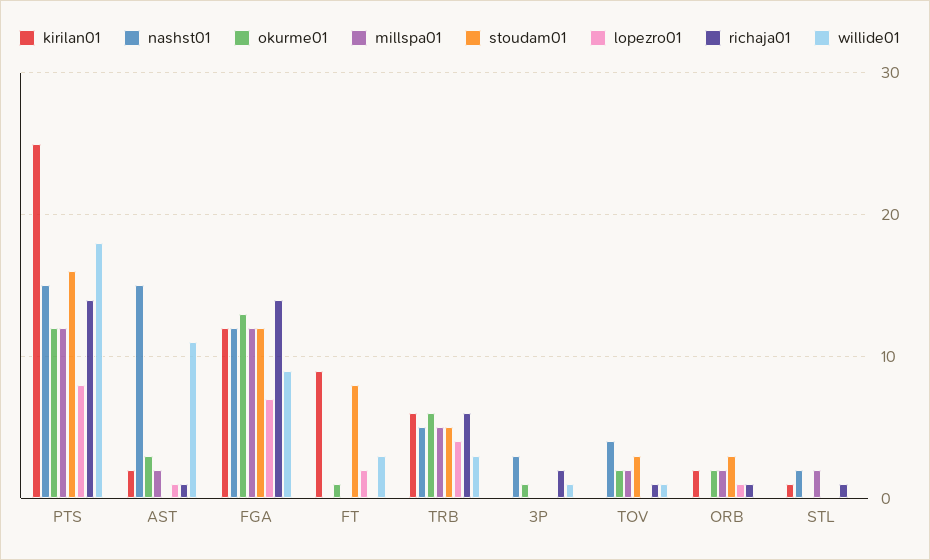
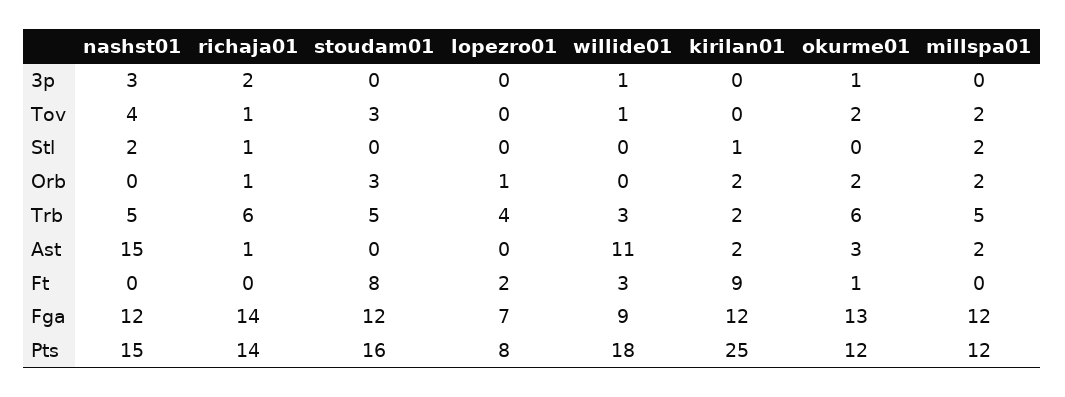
  {
    "kirilan01": {
      "PTS": 25,
      "AST": 2,
      "FGA": 12,
      "FT": 9,
-     "TRB": 6,
+     "TRB": 2,
      "3P": 0,
      "TOV": 0,
      "ORB": 2,
      "STL": 1
    },
    "nashst01": {
      "PTS": 15,
      "AST": 15,
      "FGA": 12,
      "FT": 0,
      "TRB": 5,
      "3P": 3,
      "TOV": 4,
      "ORB": 0,
      "STL": 2
    },
    "okurme01": {
      "PTS": 12,
      "AST": 3,
      "FGA": 13,
      "FT": 1,
      "TRB": 6,
      "3P": 1,
      "TOV": 2,
      "ORB": 2,
      "STL": 0
    },
    "millspa01": {
      "PTS": 12,
      "AST": 2,
      "FGA": 12,
      "FT": 0,
      "TRB": 5,
      "3P": 0,
      "TOV": 2,
      "ORB": 2,
      "STL": 2
    },
    "stoudam01": {
      "PTS": 16,
      "AST": 0,
      "FGA": 12,
      "FT": 8,
      "TRB": 5,
      "3P": 0,
      "TOV": 3,
      "ORB": 3,
      "STL": 0
    },
    "lopezro01": {
      "PTS": 8,
-     "AST": 1,
+     "AST": 0,
      "FGA": 7,
      "FT": 2,
      "TRB": 4,
      "3P": 0,
      "TOV": 0,
      "ORB": 1,
      "STL": 0
    },
    "richaja01": {
      "PTS": 14,
      "AST": 1,
      "FGA": 14,
      "FT": 0,
      "TRB": 6,
      "3P": 2,
      "TOV": 1,
      "ORB": 1,
      "STL": 1
    },
    "willide01": {
      "PTS": 18,
      "AST": 11,
      "FGA": 9,
      "FT": 3,
      "TRB": 3,
      "3P": 1,
      "TOV": 1,
      "ORB": 0,
      "STL": 0
    }
  }

